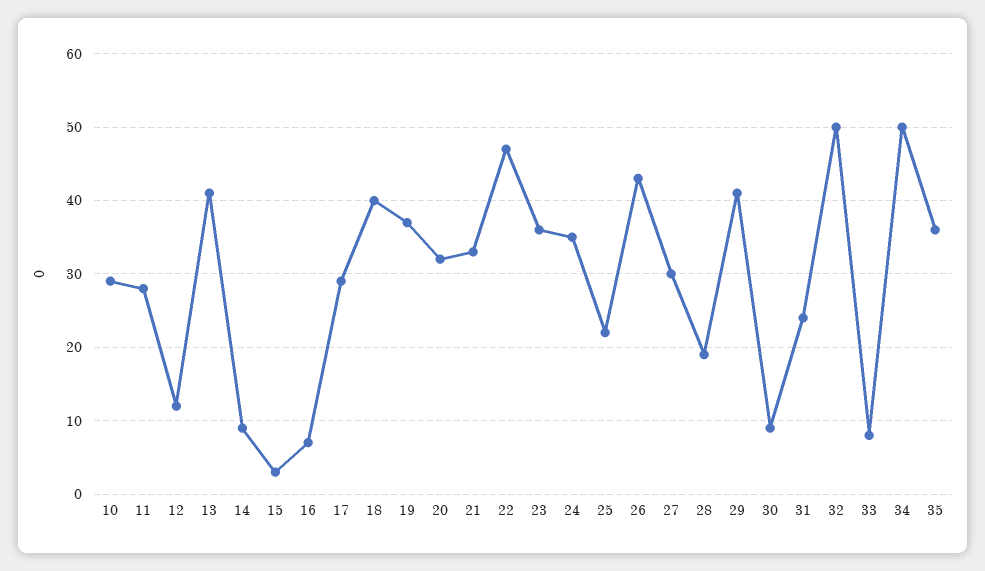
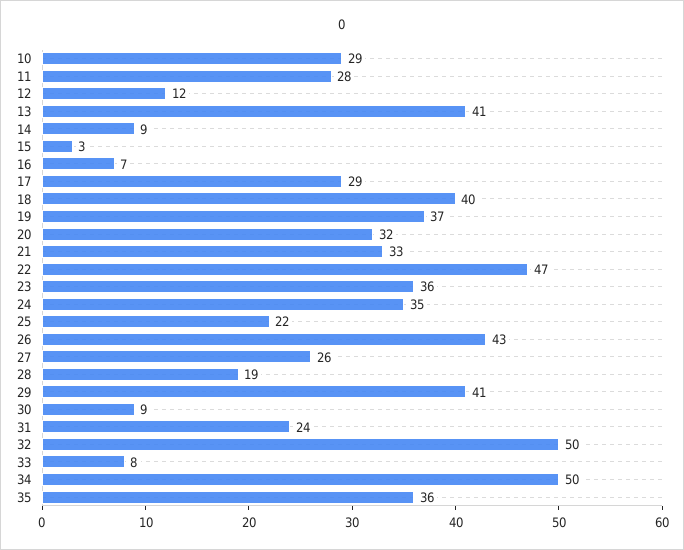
  {
    "10": 29,
    "11": 28,
    "12": 12,
    "13": 41,
    "14": 9,
    "15": 3,
    "16": 7,
    "17": 29,
    "18": 40,
    "19": 37,
    "20": 32,
    "21": 33,
    "22": 47,
    "23": 36,
    "24": 35,
    "25": 22,
    "26": 43,
-   "27": 30,
+   "27": 26,
    "28": 19,
    "29": 41,
    "30": 9,
    "31": 24,
    "32": 50,
    "33": 8,
    "34": 50,
    "35": 36
  }

